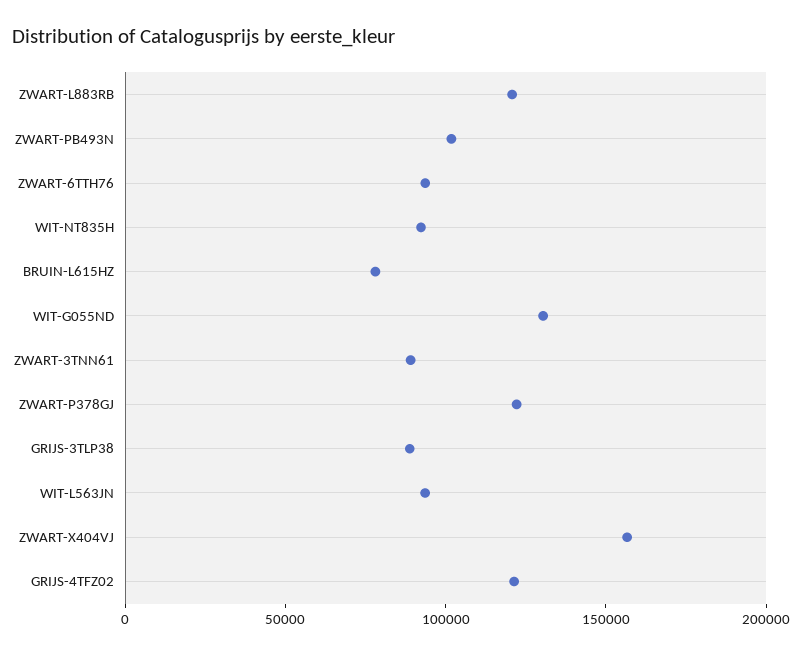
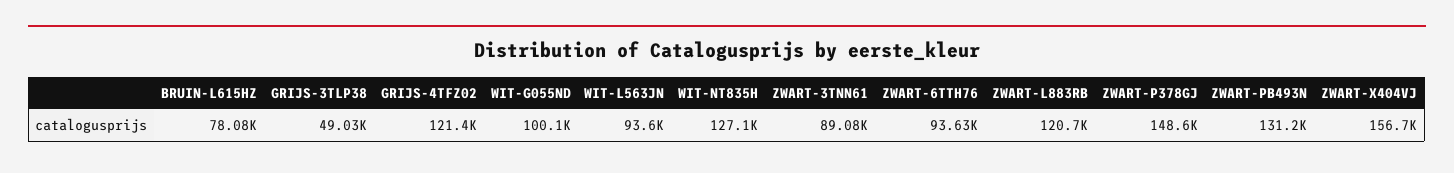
  {
    "ZWART-L883RB": 120700,
-   "ZWART-PB493N": 100000,
+   "ZWART-PB493N": 131200,
    "ZWART-6TTH76": 93630,
-   "WIT-NT835H": 90000,
+   "WIT-NT835H": 127100,
    "BRUIN-L615HZ": 78080,
-   "WIT-G055ND": 130000,
+   "WIT-G055ND": 100100,
    "ZWART-3TNN61": 89080,
-   "ZWART-P378GJ": 120000,
+   "ZWART-P378GJ": 148600,
-   "GRIJS-3TLP38": 90000,
+   "GRIJS-3TLP38": 49030,
    "WIT-L563JN": 93600,
    "ZWART-X404VJ": 156700,
    "GRIJS-4TFZ02": 121400
  }

